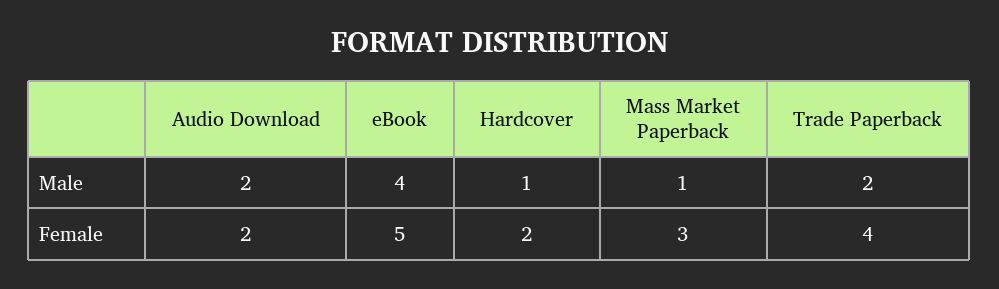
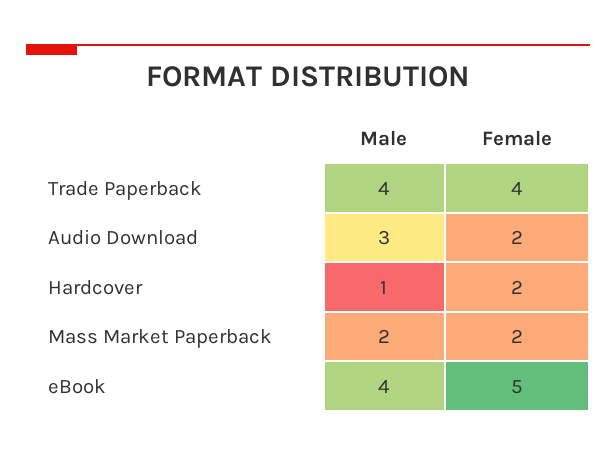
  {
    "Audio Download": {
-     "Male": 2,
+     "Male": 3,
      "Female": 2
    },
    "eBook": {
      "Male": 4,
      "Female": 5
    },
    "Hardcover": {
      "Male": 1,
      "Female": 2
    },
    "Mass Market Paperback": {
-     "Male": 1,
+     "Male": 2,
-     "Female": 3
+     "Female": 2
    },
    "Trade Paperback": {
-     "Male": 2,
+     "Male": 4,
      "Female": 4
    }
  }

